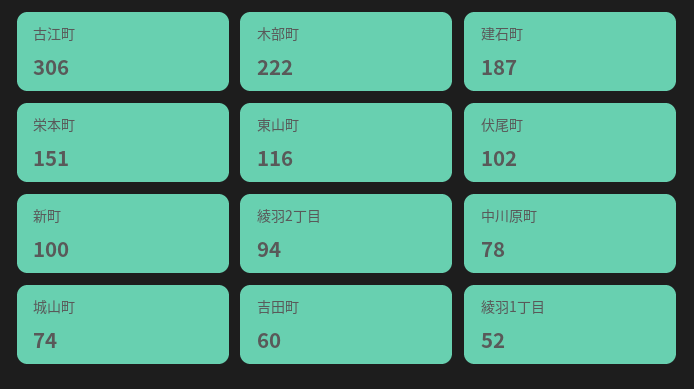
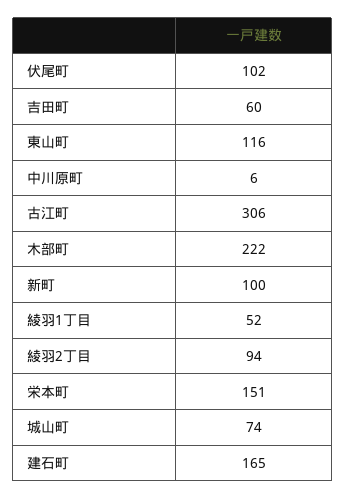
  {
    "古江町": 306,
    "木部町": 222,
-   "建石町": 187,
+   "建石町": 165,
    "栄本町": 151,
    "東山町": 116,
    "伏尾町": 102,
    "新町": 100,
    "綾羽2丁目": 94,
-   "中川原町": 78,
+   "中川原町": 6,
    "城山町": 74,
    "吉田町": 60,
    "綾羽1丁目": 52
  }

